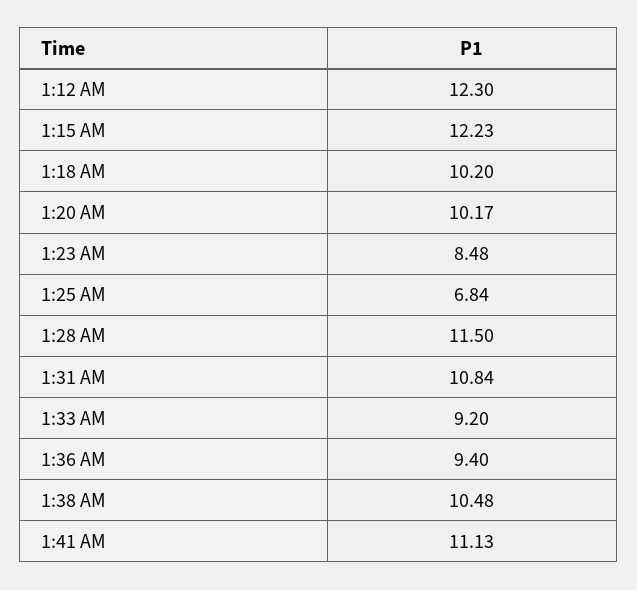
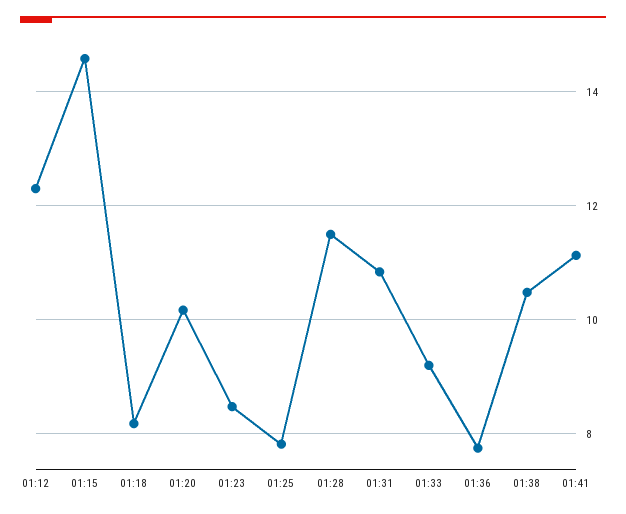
  {
    "1:12 AM": 12.3,
-   "1:15 AM": 12.23,
+   "1:15 AM": 14.6,
-   "1:18 AM": 10.2,
+   "1:18 AM": 8.2,
    "1:20 AM": 10.17,
    "1:23 AM": 8.48,
-   "1:25 AM": 6.84,
+   "1:25 AM": 7.8,
    "1:28 AM": 11.5,
    "1:31 AM": 10.84,
    "1:33 AM": 9.2,
-   "1:36 AM": 9.4,
+   "1:36 AM": 7.8,
    "1:38 AM": 10.48,
    "1:41 AM": 11.13
  }

